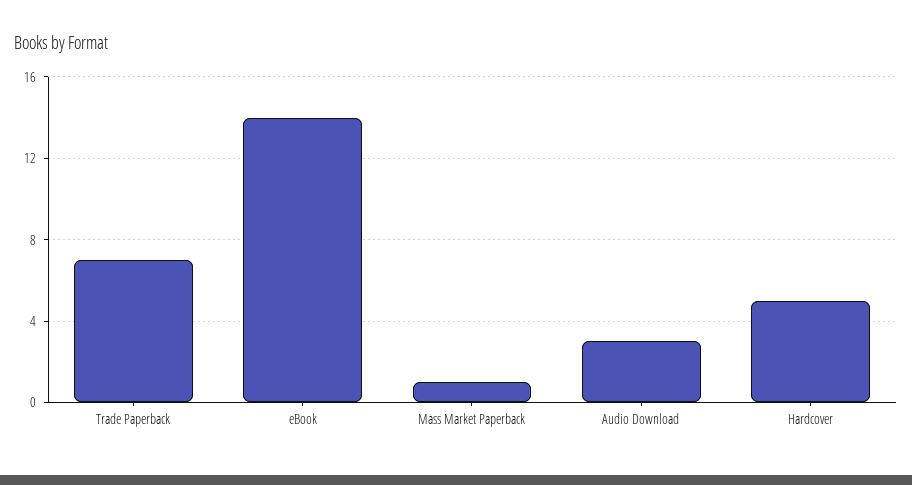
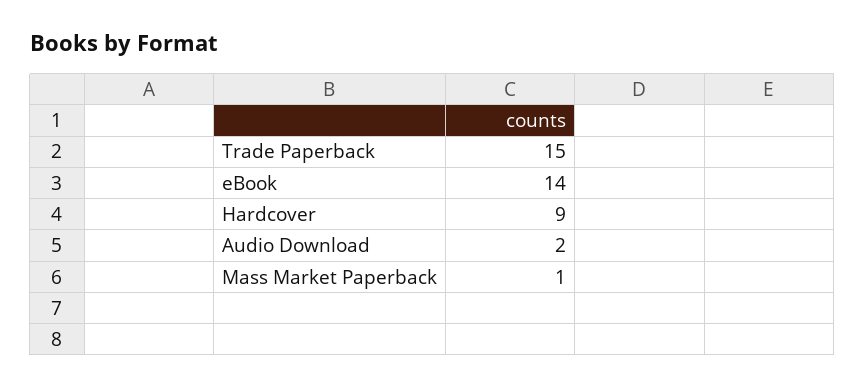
  {
-   "Trade Paperback": 7,
+   "Trade Paperback": 15,
    "eBook": 14,
    "Mass Market Paperback": 1,
-   "Audio Download": 3,
+   "Audio Download": 2,
-   "Hardcover": 5
+   "Hardcover": 9
  }

